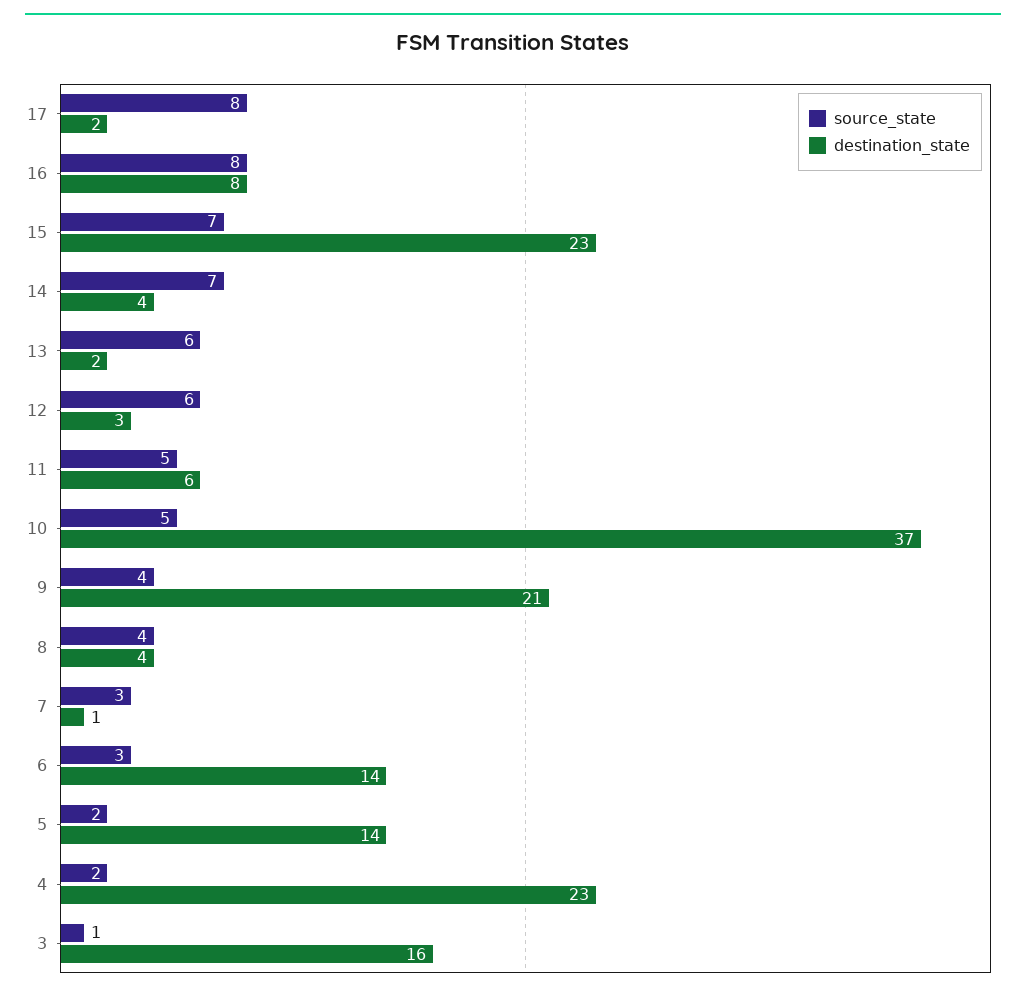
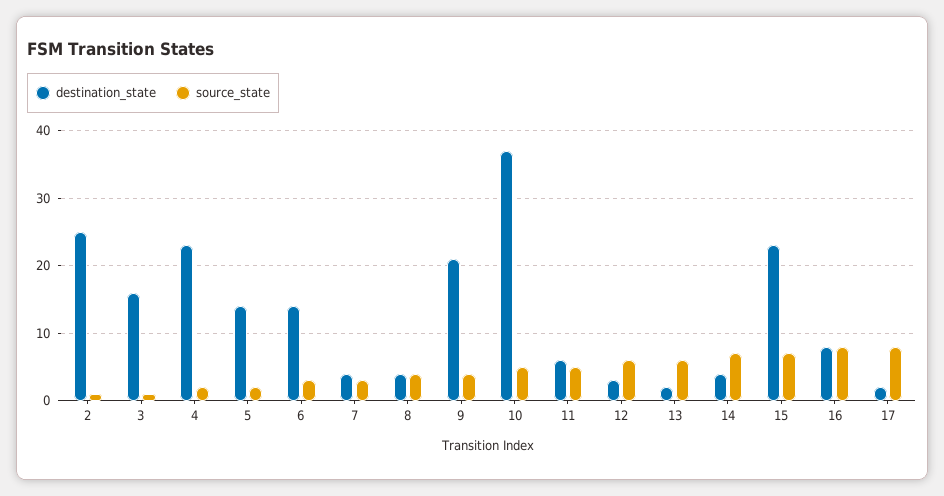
  {
    "source_state": {
      "17": 8,
      "16": 8,
      "15": 7,
      "14": 7,
      "13": 6,
      "12": 6,
      "11": 5,
      "10": 5,
      "9": 4,
      "8": 4,
      "7": 3,
      "6": 3,
      "5": 2,
      "4": 2,
-     "3": 1
+     "3": 1,
+     "2": 1
    },
    "destination_state": {
      "17": 2,
      "16": 8,
      "15": 23,
      "14": 4,
      "13": 2,
      "12": 3,
      "11": 6,
      "10": 37,
      "9": 21,
      "8": 4,
-     "7": 1,
+     "7": 4,
      "6": 14,
      "5": 14,
      "4": 23,
-     "3": 16
+     "3": 16,
+     "2": 25
    }
  }

